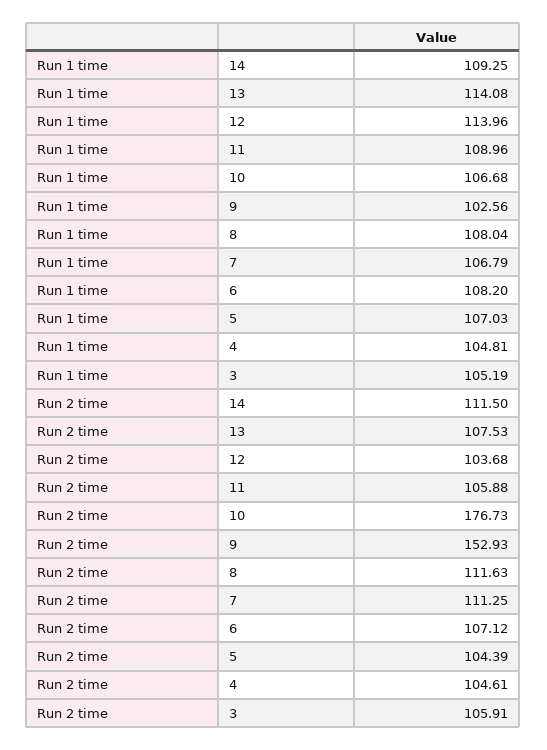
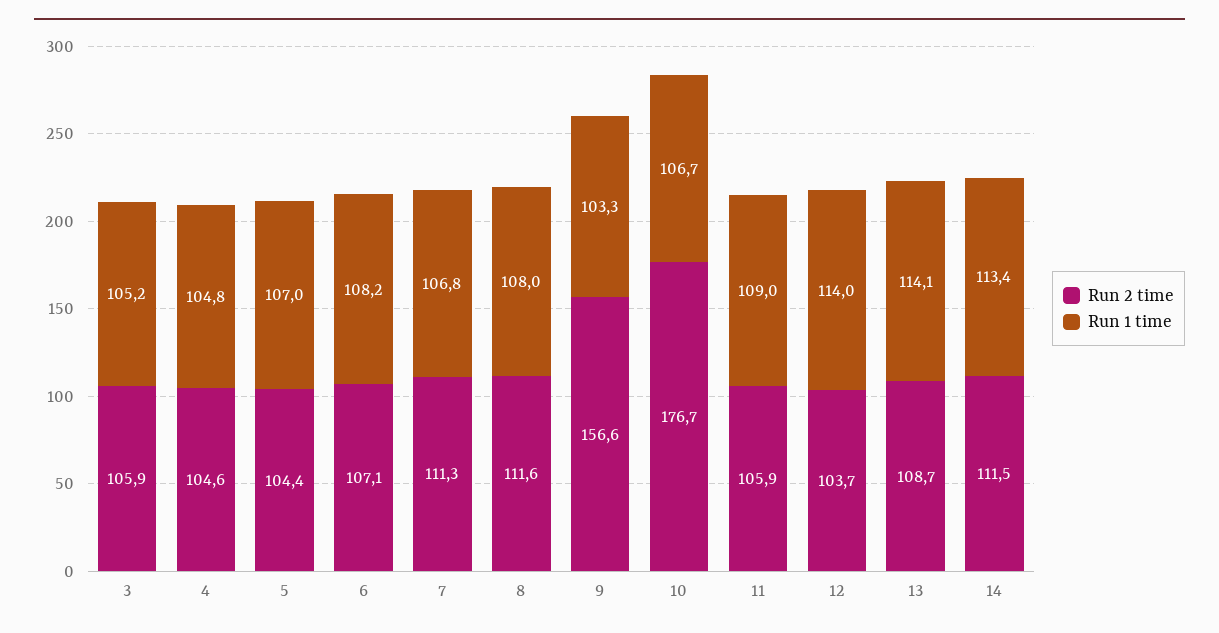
  {
    "Run 1 time": {
-     "14": 109.25,
+     "14": 113.4,
      "13": 114.08,
      "12": 113.96,
      "11": 108.96,
      "10": 106.68,
-     "9": 102.56,
+     "9": 103.3,
      "8": 108.04,
      "7": 106.79,
      "6": 108.2,
      "5": 107.03,
      "4": 104.81,
      "3": 105.19
    },
    "Run 2 time": {
      "14": 111.5,
-     "13": 107.53,
+     "13": 108.7,
      "12": 103.68,
      "11": 105.88,
      "10": 176.73,
-     "9": 152.93,
+     "9": 156.6,
      "8": 111.63,
      "7": 111.25,
      "6": 107.12,
      "5": 104.39,
      "4": 104.61,
      "3": 105.91
    }
  }

